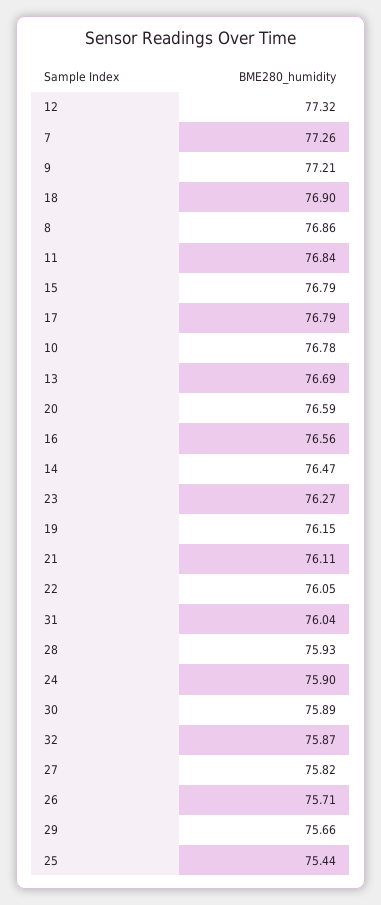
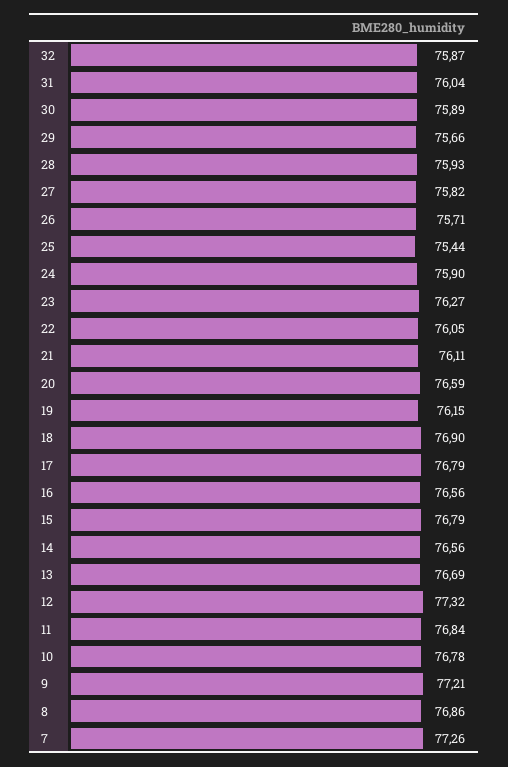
  {
    "12": 77.32,
    "7": 77.26,
    "9": 77.21,
    "18": 76.9,
    "8": 76.86,
    "11": 76.84,
    "15": 76.79,
    "17": 76.79,
    "10": 76.78,
    "13": 76.69,
    "20": 76.59,
    "16": 76.56,
-   "14": 76.47,
+   "14": 76.56,
    "23": 76.27,
    "19": 76.15,
    "21": 76.11,
    "22": 76.05,
    "31": 76.04,
    "28": 75.93,
    "24": 75.9,
    "30": 75.89,
    "32": 75.87,
    "27": 75.82,
    "26": 75.71,
    "29": 75.66,
    "25": 75.44
  }

